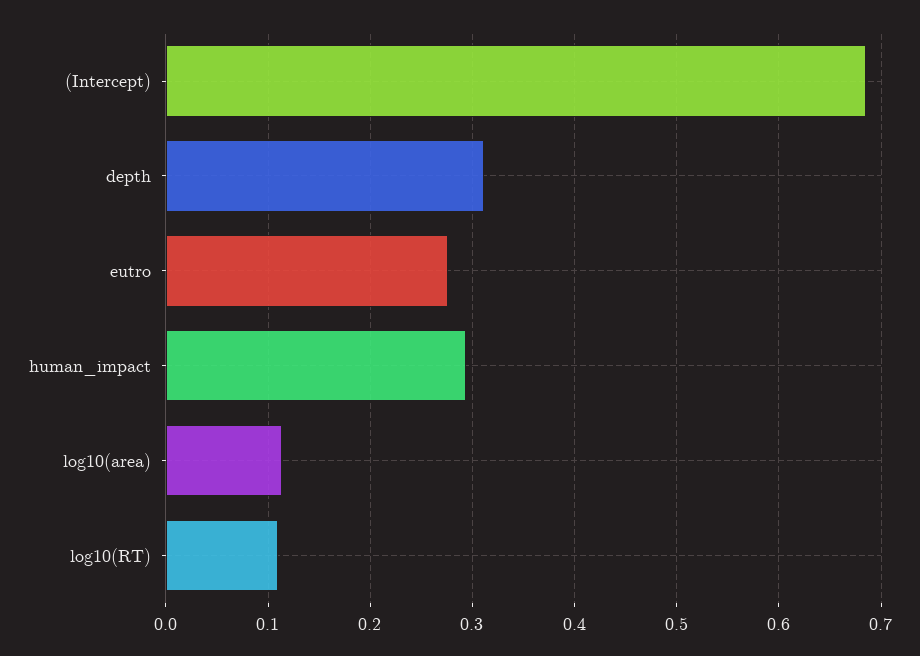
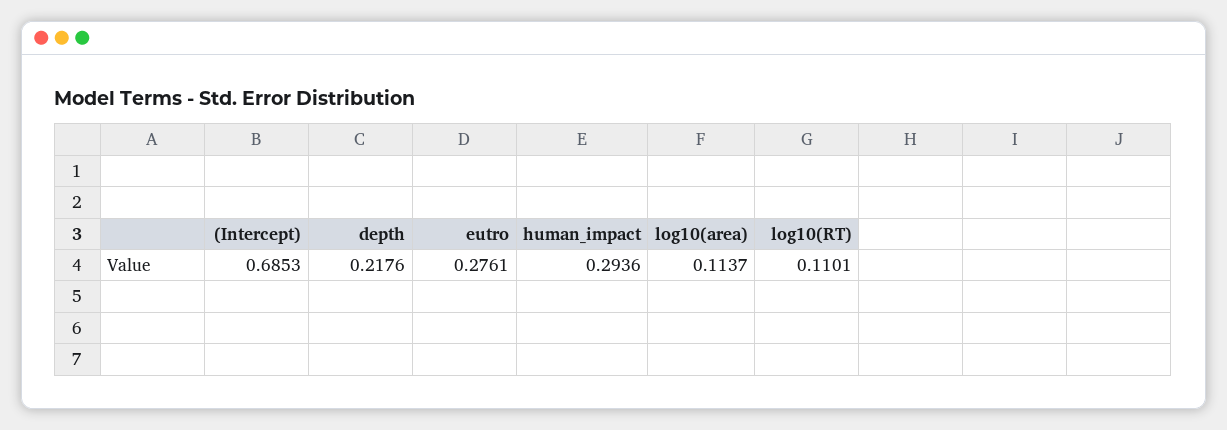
  {
    "(Intercept)": 0.6853,
-   "depth": 0.31,
+   "depth": 0.2176,
    "eutro": 0.2761,
    "human_impact": 0.2936,
    "log10(area)": 0.1137,
    "log10(RT)": 0.1101
  }

